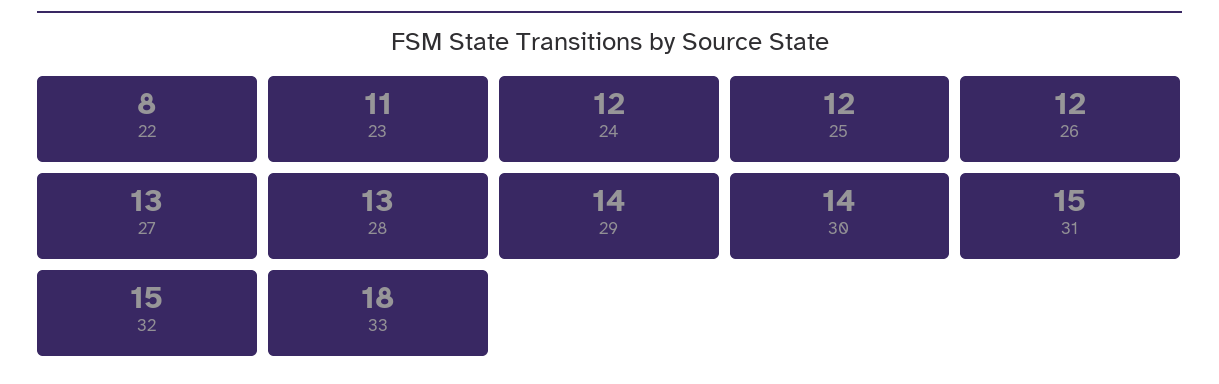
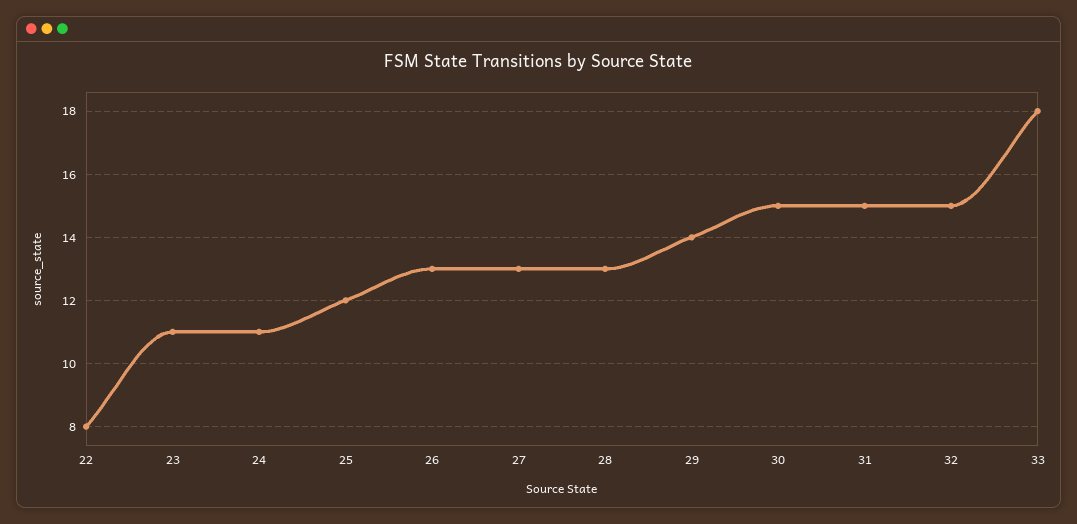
  {
    "22": 8,
    "23": 11,
-   "24": 12,
+   "24": 11,
    "25": 12,
-   "26": 12,
+   "26": 13,
    "27": 13,
    "28": 13,
    "29": 14,
-   "30": 14,
+   "30": 15,
    "31": 15,
    "32": 15,
    "33": 18
  }

